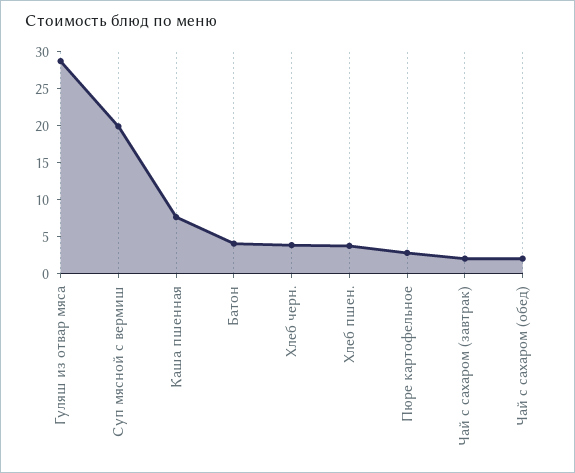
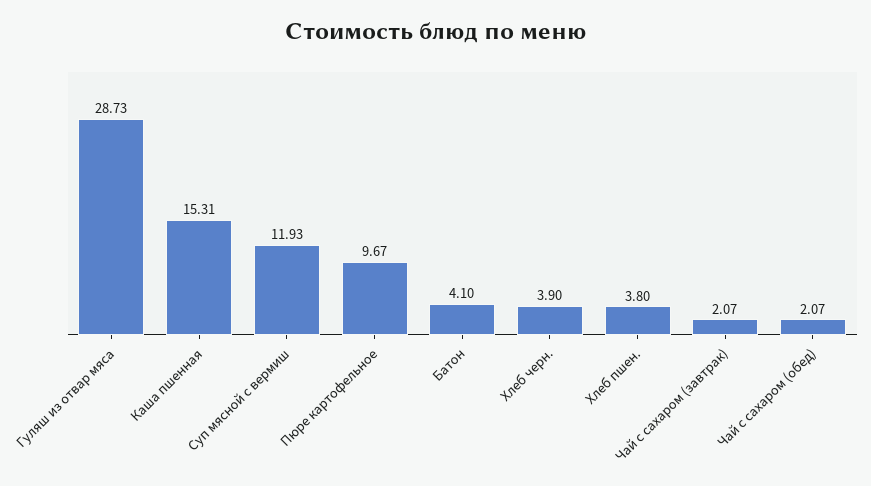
  {
    "Гуляш из отвар мяса": 28.73,
-   "Суп мясной с вермиш": 20,
+   "Суп мясной с вермиш": 11.93,
-   "Каша пшенная": 7.5,
+   "Каша пшенная": 15.31,
    "Батон": 4.1,
    "Хлеб черн.": 3.9,
    "Хлеб пшен.": 3.8,
-   "Пюре картофельное": 2.5,
+   "Пюре картофельное": 9.67,
    "Чай с сахаром (завтрак)": 2.07,
    "Чай с сахаром (обед)": 2.07
  }

